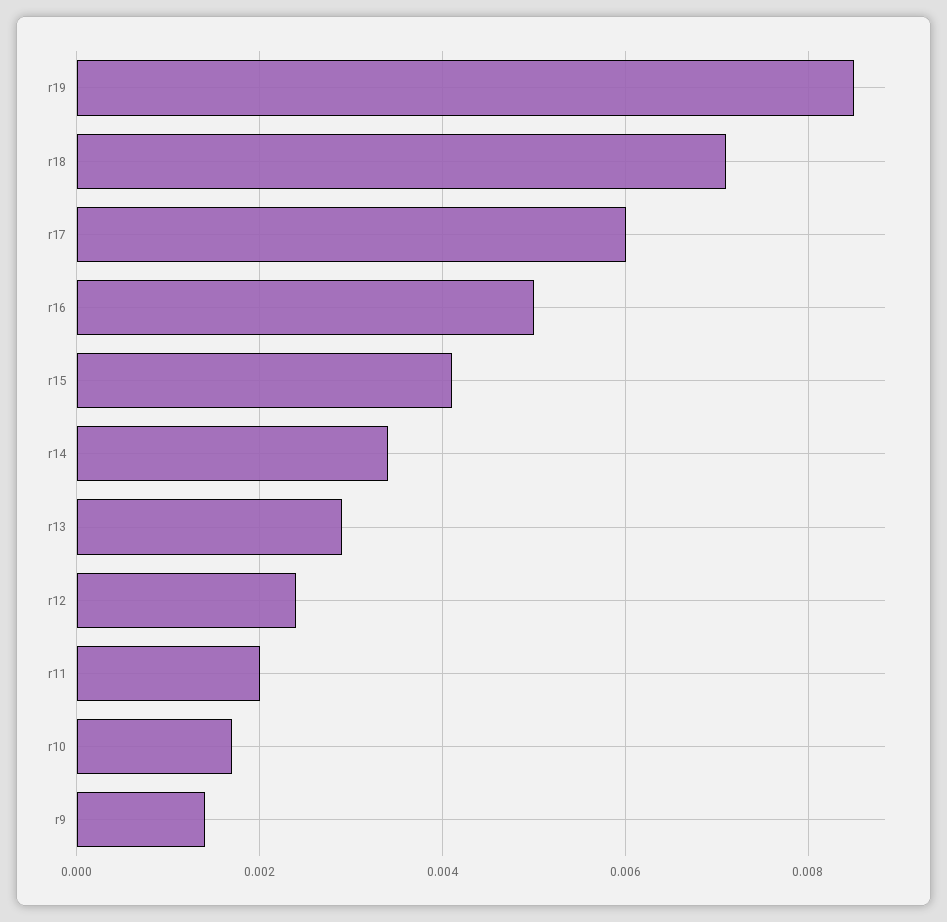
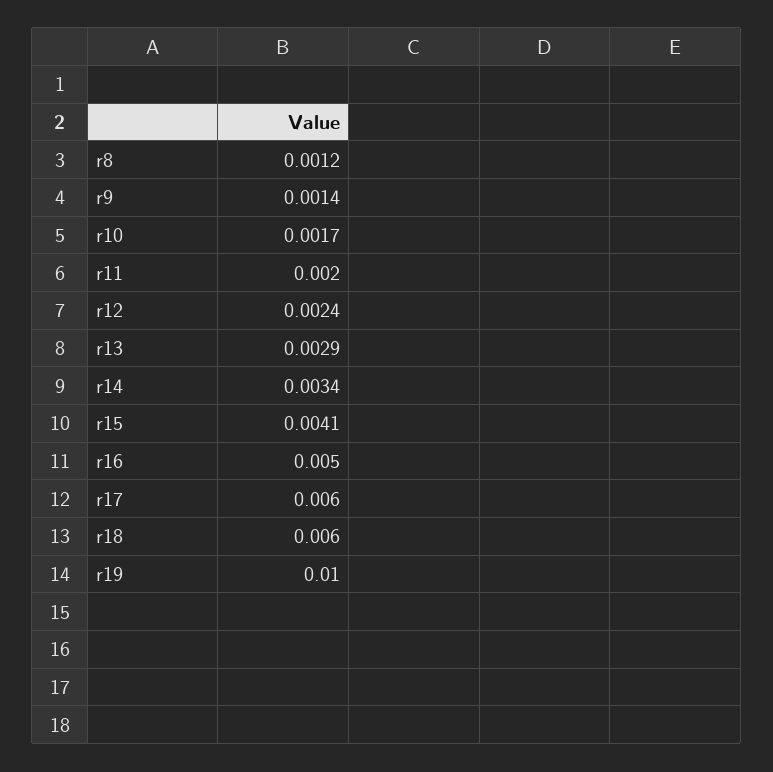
  {
-   "r19": 0.0085,
+   "r19": 0.01,
-   "r18": 0.007,
+   "r18": 0.006,
    "r17": 0.006,
    "r16": 0.005,
    "r15": 0.0041,
    "r14": 0.0034,
    "r13": 0.0029,
    "r12": 0.0024,
    "r11": 0.002,
    "r10": 0.0017,
-   "r9": 0.0014
+   "r9": 0.0014,
+   "r8": 0.0012
  }

